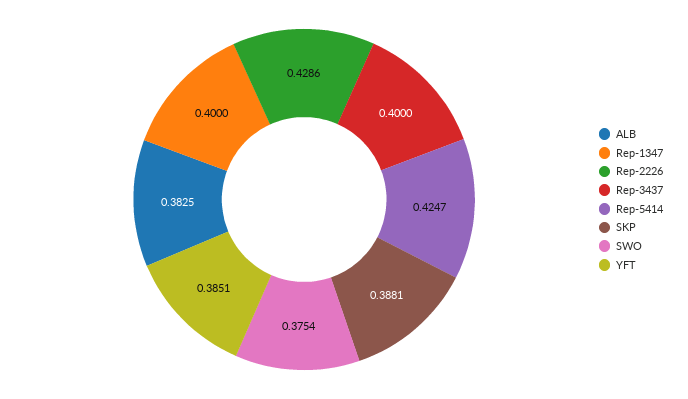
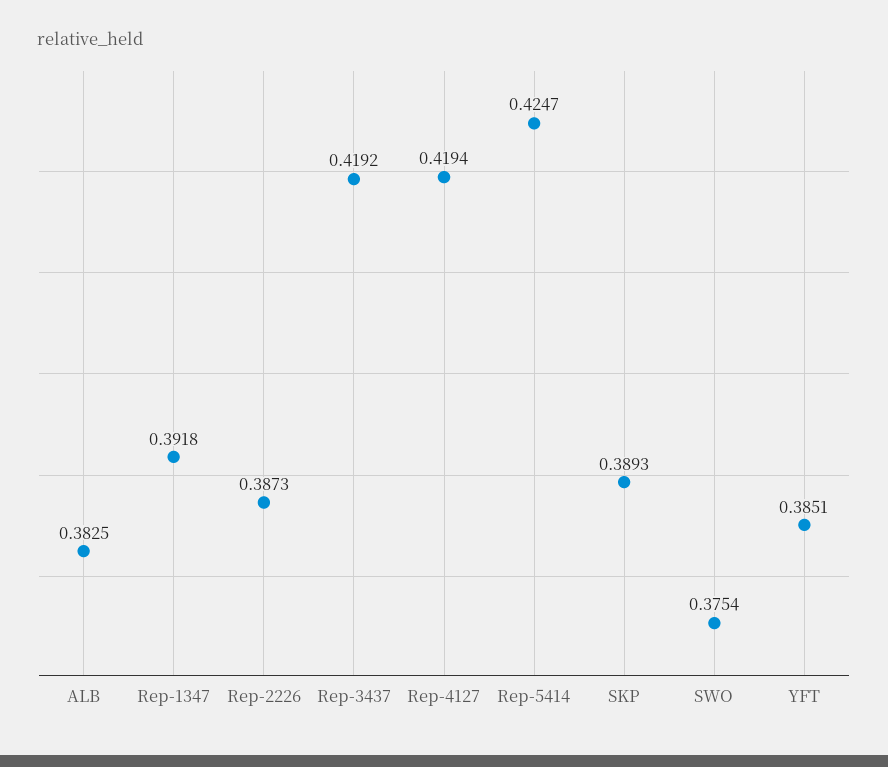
  {
    "ALB": 0.3825,
-   "Rep-1347": 0.4,
+   "Rep-1347": 0.3918,
-   "Rep-2226": 0.4286,
+   "Rep-2226": 0.3873,
-   "Rep-3437": 0.4,
+   "Rep-3437": 0.4192,
    "Rep-5414": 0.4247,
-   "SKP": 0.3881,
+   "SKP": 0.3893,
    "SWO": 0.3754,
-   "YFT": 0.3851
+   "YFT": 0.3851,
+   "Rep-4127": 0.4194
  }

